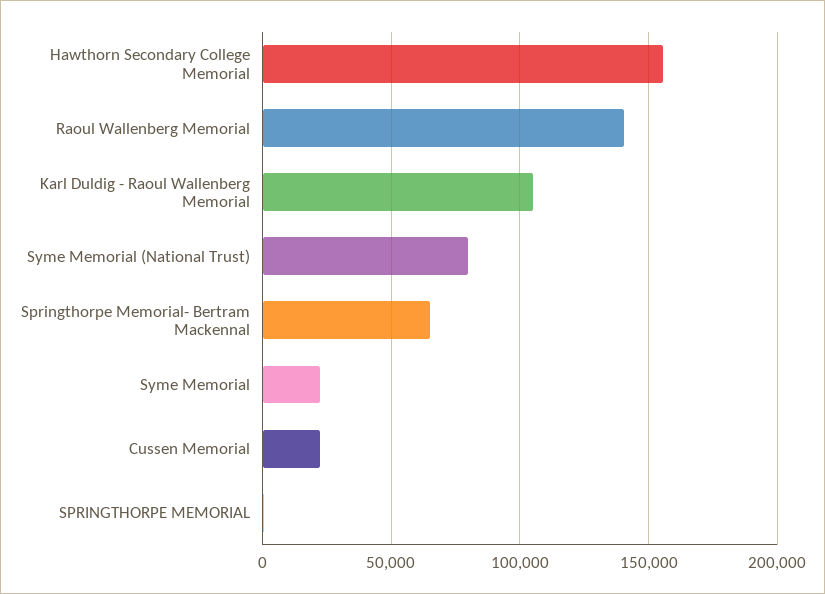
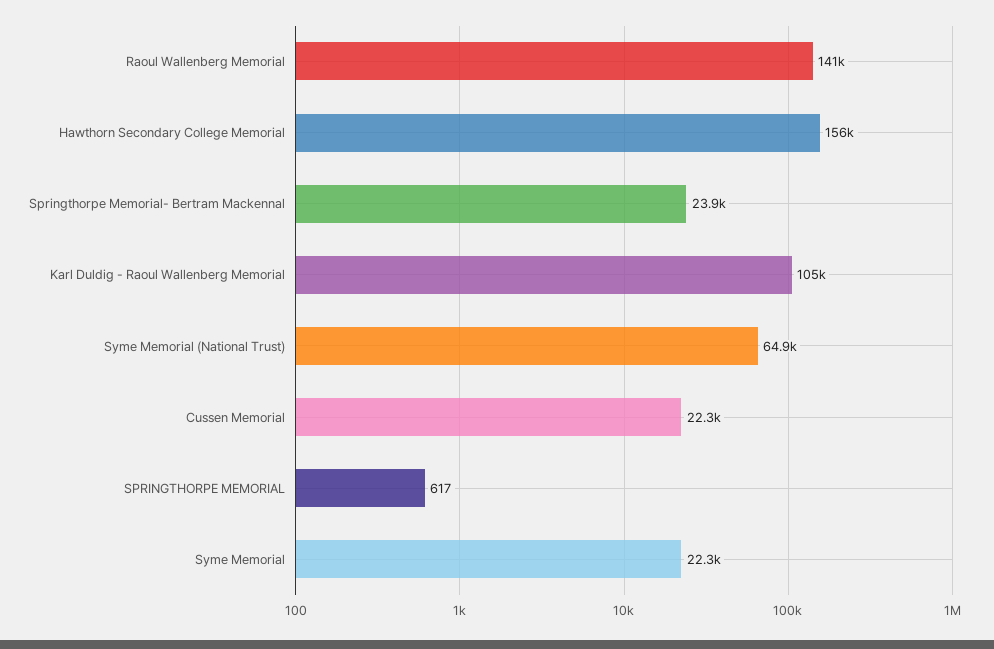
  {
    "Hawthorn Secondary College Memorial": 156000,
    "Raoul Wallenberg Memorial": 141000,
    "Karl Duldig - Raoul Wallenberg Memorial": 105000,
-   "Syme Memorial (National Trust)": 80000,
+   "Syme Memorial (National Trust)": 64900,
-   "Springthorpe Memorial- Bertram Mackennal": 65000,
+   "Springthorpe Memorial- Bertram Mackennal": 23900,
    "Syme Memorial": 22300,
    "Cussen Memorial": 22300,
    "SPRINGTHORPE MEMORIAL": 617
  }

